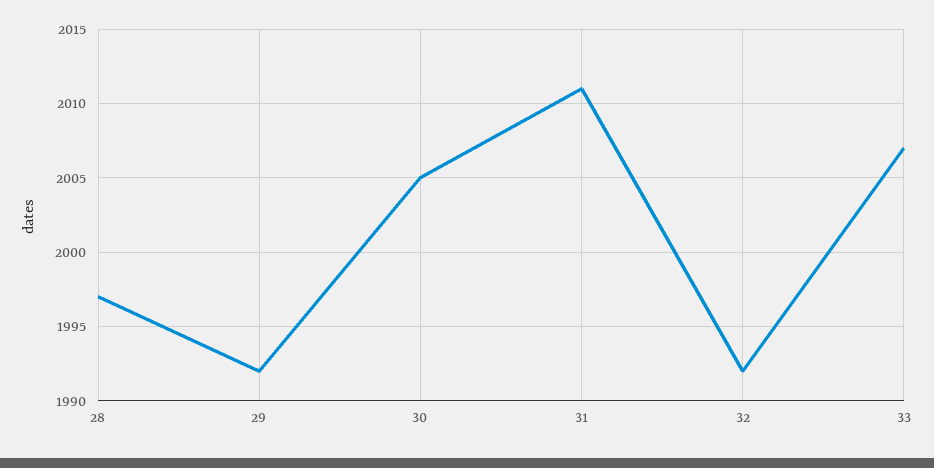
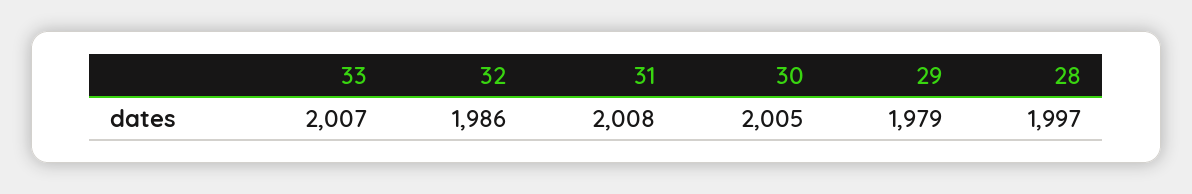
  {
    "28": 1997,
-   "29": 1992,
+   "29": 1979,
    "30": 2005,
-   "31": 2011,
+   "31": 2008,
-   "32": 1992,
+   "32": 1986,
    "33": 2007
  }

